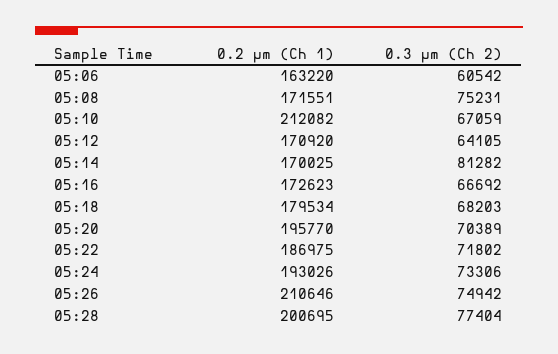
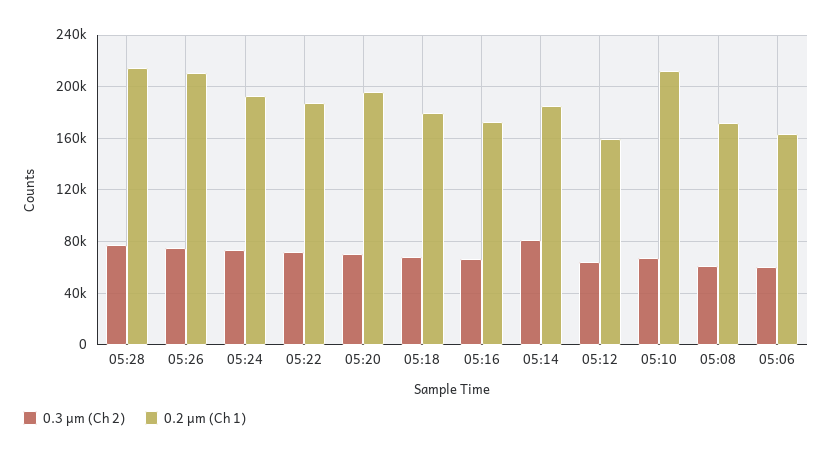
  {
    "0.2 µm (Ch 1)": {
      "05:06": 163220,
      "05:08": 171551,
      "05:10": 212082,
-     "05:12": 170920,
+     "05:12": 160000,
-     "05:14": 170025,
+     "05:14": 185000,
      "05:16": 172623,
      "05:18": 179534,
      "05:20": 195770,
      "05:22": 186975,
      "05:24": 193026,
      "05:26": 210646,
-     "05:28": 200695
+     "05:28": 215000
    },
    "0.3 µm (Ch 2)": {
      "05:06": 60542,
-     "05:08": 75231,
+     "05:08": 60000,
      "05:10": 67059,
      "05:12": 64105,
      "05:14": 81282,
      "05:16": 66692,
      "05:18": 68203,
      "05:20": 70389,
      "05:22": 71802,
      "05:24": 73306,
      "05:26": 74942,
      "05:28": 77404
    }
  }

